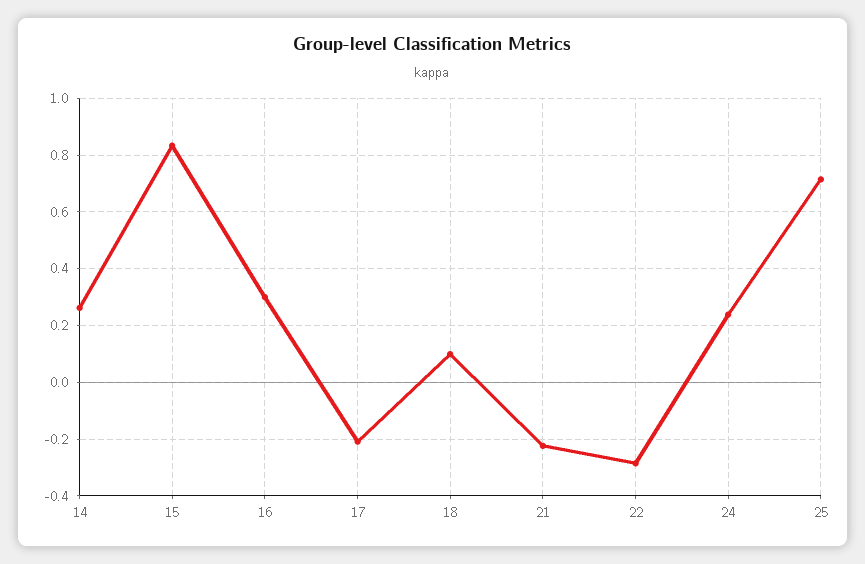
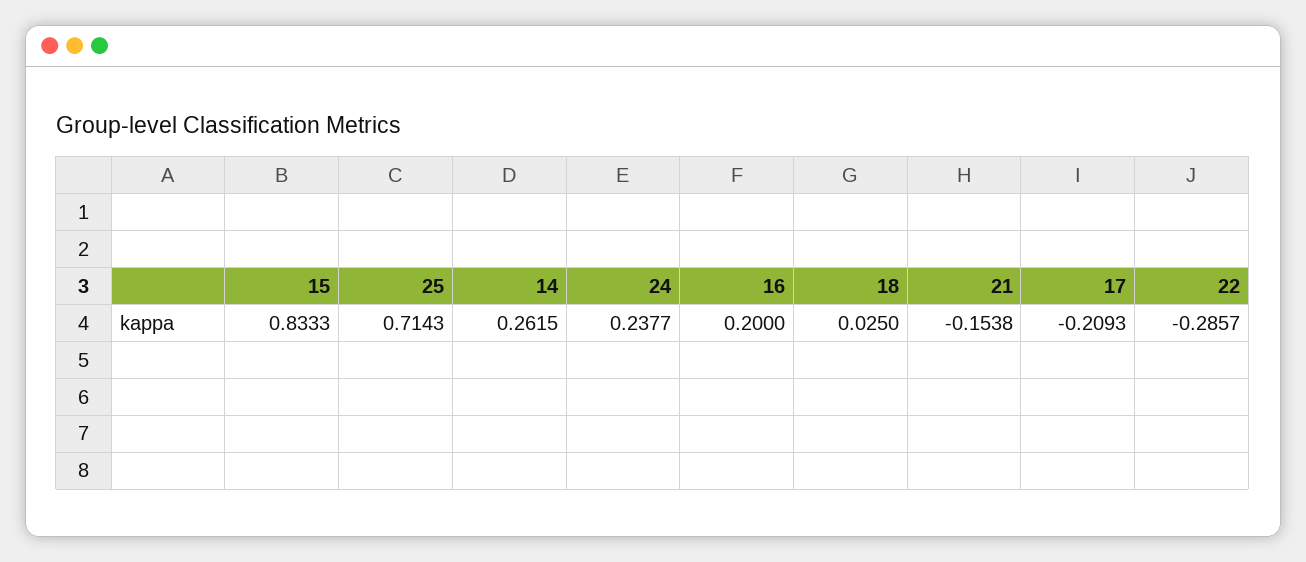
  {
    "14": 0.2615,
    "15": 0.8333,
-   "16": 0.3,
+   "16": 0.2,
    "17": -0.2093,
-   "18": 0.1,
+   "18": 0.025,
-   "21": -0.225,
+   "21": -0.1538,
    "22": -0.2857,
    "24": 0.2377,
    "25": 0.7143
  }

